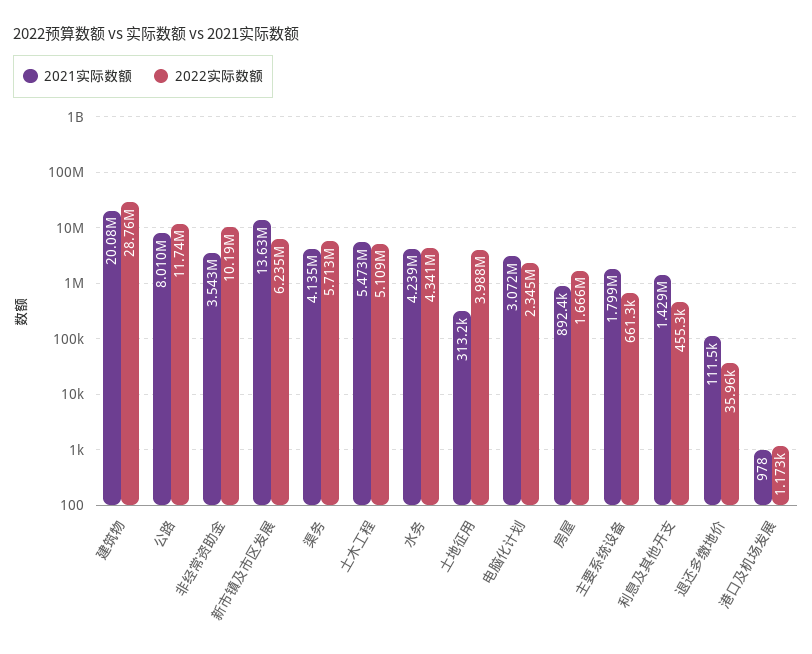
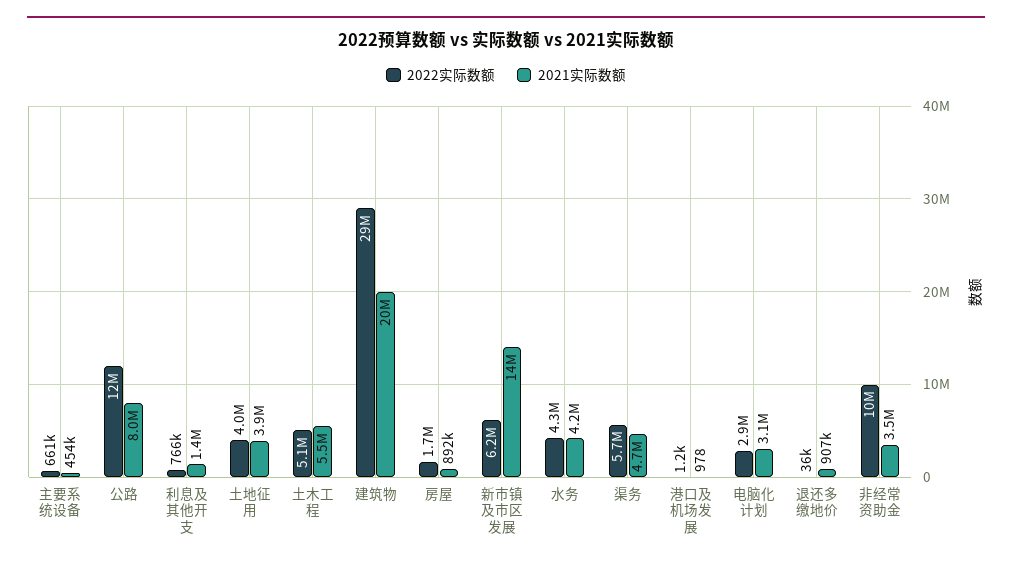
  {
    "2021实际数额": {
      "建筑物": 20080000,
      "公路": 8010000,
      "非经常资助金": 3543000,
      "新市镇及市区发展": 13630000,
-     "渠务": 4135000,
+     "渠务": 4700000,
      "土木工程": 5473000,
      "水务": 4239000,
-     "土地征用": 313200,
+     "土地征用": 3900000,
      "电脑化计划": 3072000,
      "房屋": 892400,
-     "主要系统设备": 1799000,
+     "主要系统设备": 454000,
      "利息及其他开支": 1429000,
-     "退还多缴地价": 111500,
+     "退还多缴地价": 907000,
      "港口及机场发展": 978
    },
    "2022实际数额": {
      "建筑物": 28760000,
      "公路": 11740000,
      "非经常资助金": 10190000,
      "新市镇及市区发展": 6235000,
      "渠务": 5713000,
      "土木工程": 5109000,
      "水务": 4341000,
      "土地征用": 3988000,
-     "电脑化计划": 2345000,
+     "电脑化计划": 2900000,
      "房屋": 1666000,
      "主要系统设备": 661300,
-     "利息及其他开支": 455300,
+     "利息及其他开支": 766000,
      "退还多缴地价": 35960,
      "港口及机场发展": 1173
    }
  }

